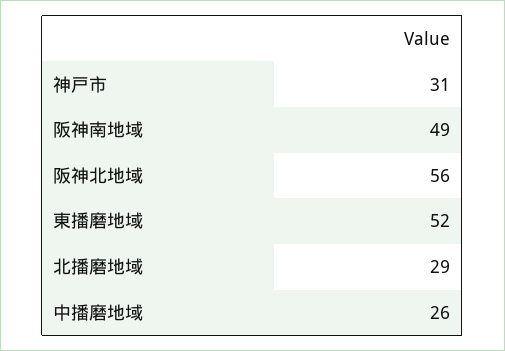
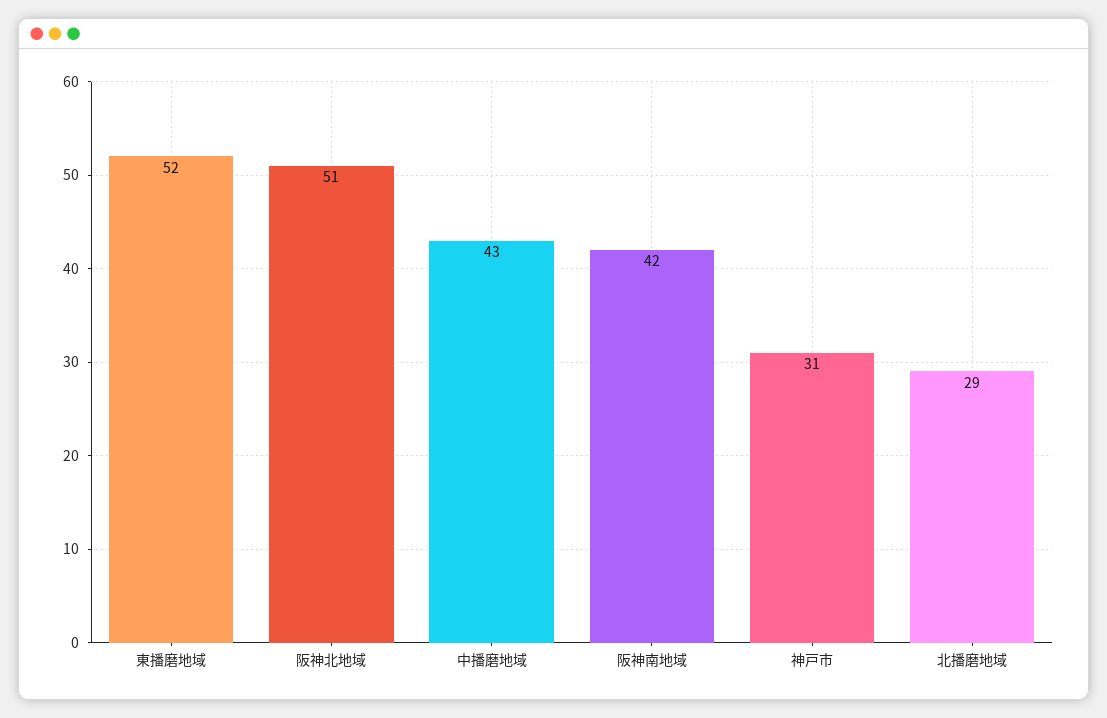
  {
    "神戸市": 31,
-   "阪神南地域": 49,
+   "阪神南地域": 42,
-   "阪神北地域": 56,
+   "阪神北地域": 51,
    "東播磨地域": 52,
    "北播磨地域": 29,
-   "中播磨地域": 26
+   "中播磨地域": 43
  }

